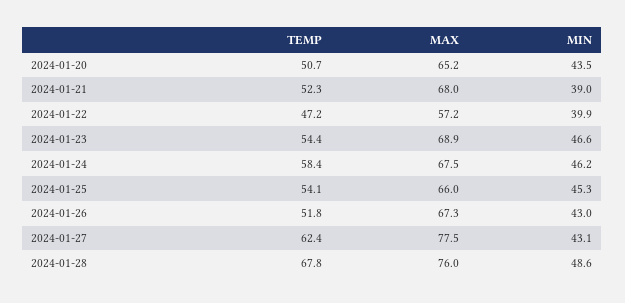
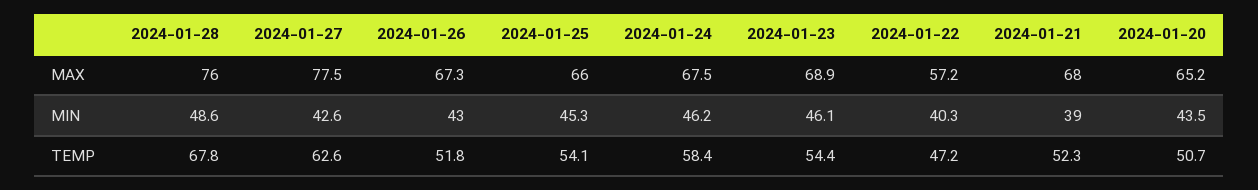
  {
    "TEMP": {
      "2024-01-20": 50.7,
      "2024-01-21": 52.3,
      "2024-01-22": 47.2,
      "2024-01-23": 54.4,
      "2024-01-24": 58.4,
      "2024-01-25": 54.1,
      "2024-01-26": 51.8,
-     "2024-01-27": 62.4,
+     "2024-01-27": 62.6,
      "2024-01-28": 67.8
    },
    "MAX": {
      "2024-01-20": 65.2,
      "2024-01-21": 68,
      "2024-01-22": 57.2,
      "2024-01-23": 68.9,
      "2024-01-24": 67.5,
      "2024-01-25": 66,
      "2024-01-26": 67.3,
      "2024-01-27": 77.5,
      "2024-01-28": 76
    },
    "MIN": {
      "2024-01-20": 43.5,
      "2024-01-21": 39,
-     "2024-01-22": 39.9,
+     "2024-01-22": 40.3,
-     "2024-01-23": 46.6,
+     "2024-01-23": 46.1,
      "2024-01-24": 46.2,
      "2024-01-25": 45.3,
      "2024-01-26": 43,
-     "2024-01-27": 43.1,
+     "2024-01-27": 42.6,
      "2024-01-28": 48.6
    }
  }

